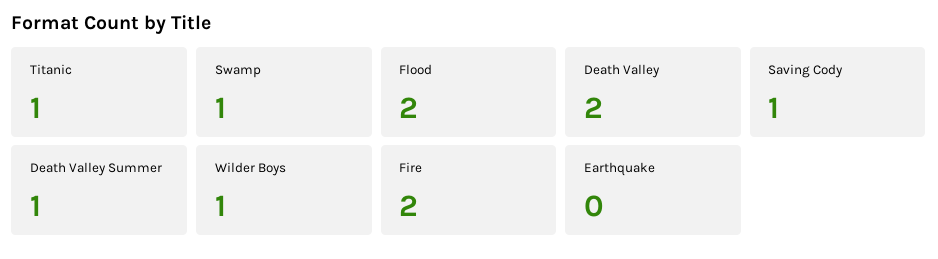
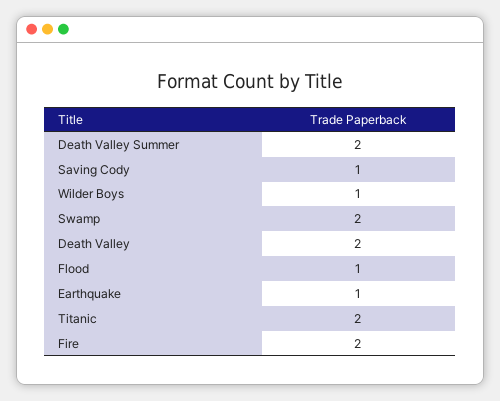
  {
-   "Titanic": 1,
+   "Titanic": 2,
-   "Swamp": 1,
+   "Swamp": 2,
-   "Flood": 2,
+   "Flood": 1,
    "Death Valley": 2,
    "Saving Cody": 1,
-   "Death Valley Summer": 1,
+   "Death Valley Summer": 2,
    "Wilder Boys": 1,
    "Fire": 2,
-   "Earthquake": 0
+   "Earthquake": 1
  }

